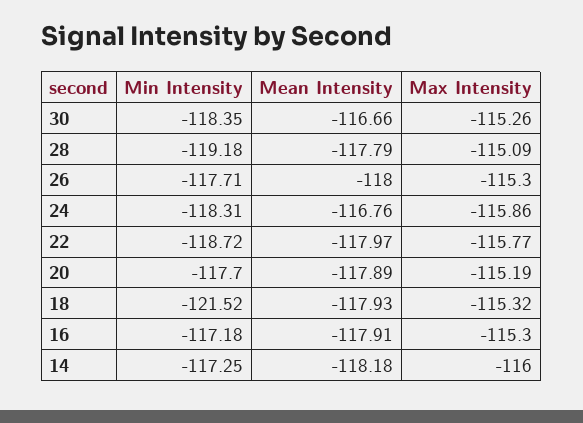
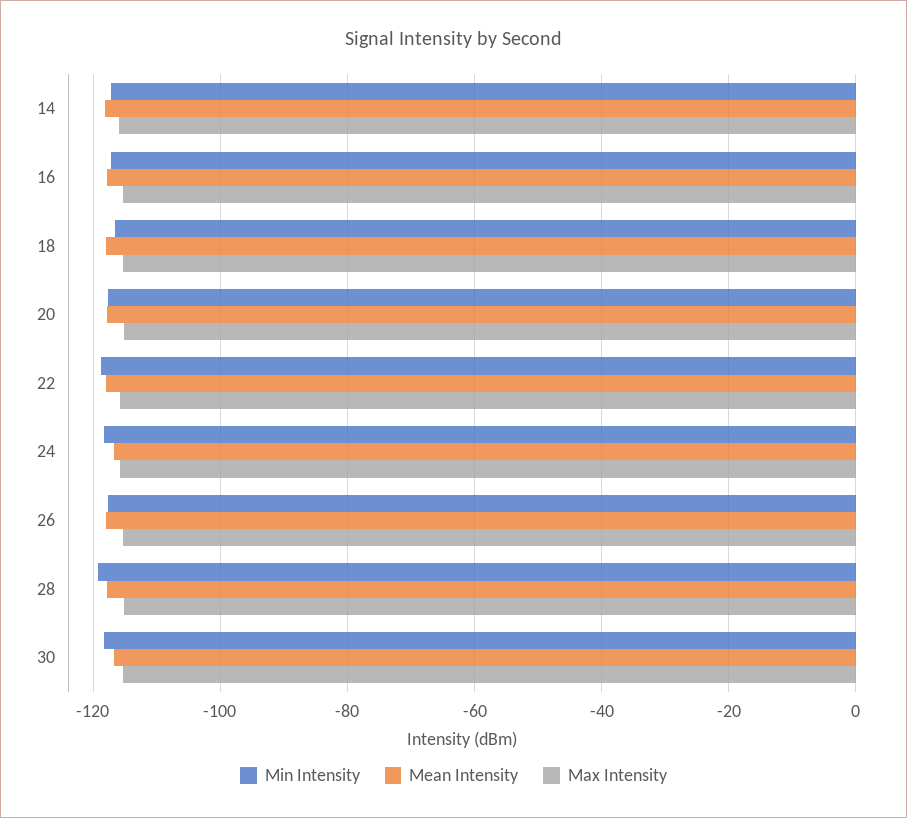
  {
    "Min Intensity": {
      "30": -118.35,
      "28": -119.18,
      "26": -117.71,
      "24": -118.31,
      "22": -118.72,
      "20": -117.7,
-     "18": -121.52,
+     "18": -116,
      "16": -117.18,
      "14": -117.25
    },
    "Mean Intensity": {
      "30": -116.66,
      "28": -117.79,
      "26": -118,
      "24": -116.76,
      "22": -117.97,
      "20": -117.89,
      "18": -117.93,
      "16": -117.91,
      "14": -118.18
    },
    "Max Intensity": {
      "30": -115.26,
      "28": -115.09,
      "26": -115.3,
      "24": -115.86,
      "22": -115.77,
      "20": -115.19,
      "18": -115.32,
      "16": -115.3,
      "14": -116
    }
  }

